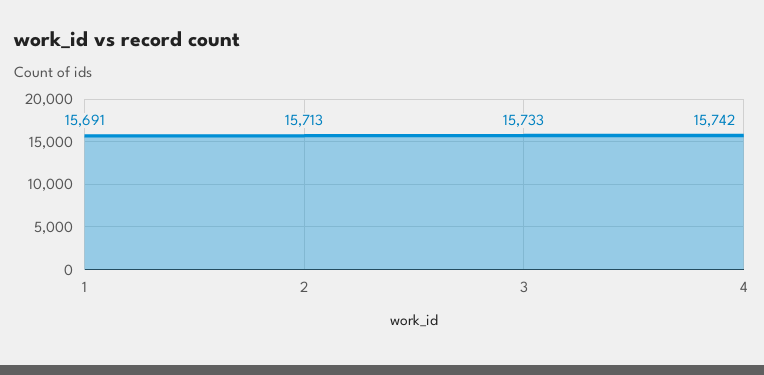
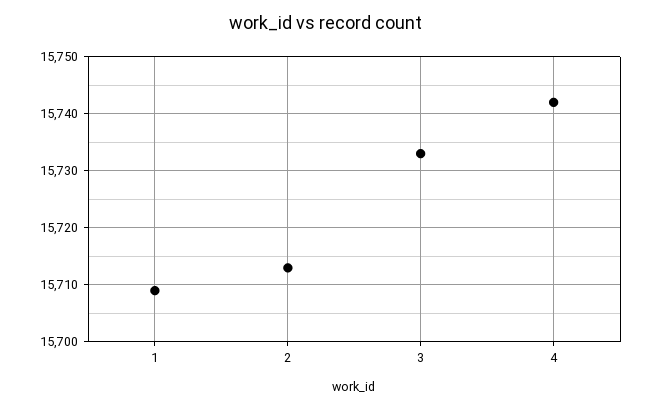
  {
-   "1": 15691,
+   "1": 15710,
    "2": 15713,
    "3": 15733,
    "4": 15742
  }

